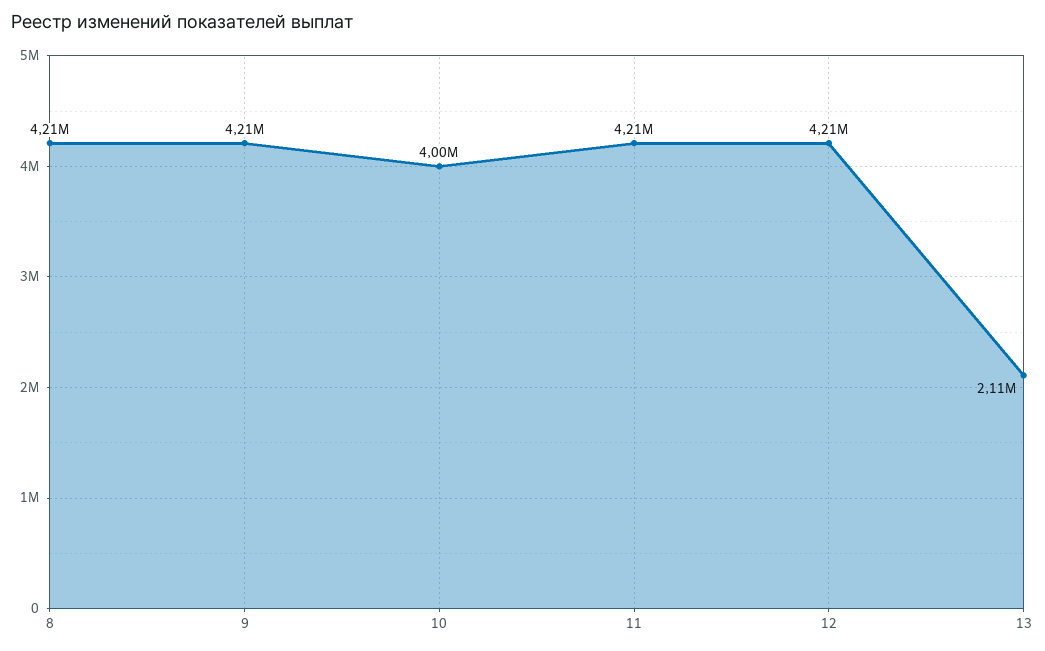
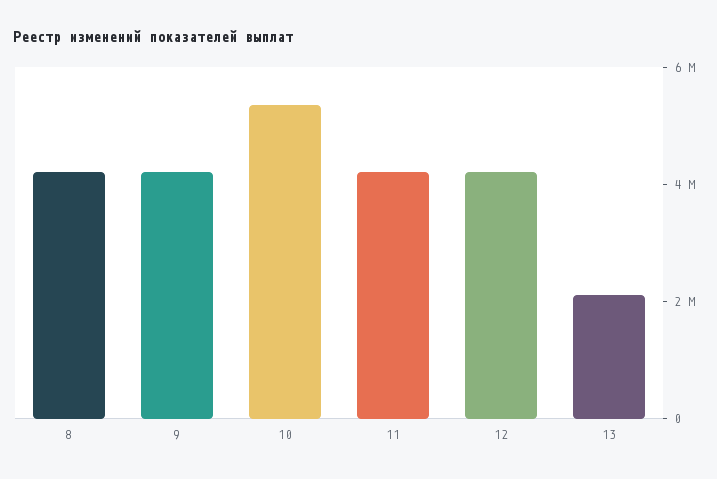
  {
    "8": 4210000,
    "9": 4210000,
-   "10": 4000000,
+   "10": 5500000,
    "11": 4210000,
    "12": 4210000,
    "13": 2110000
  }

